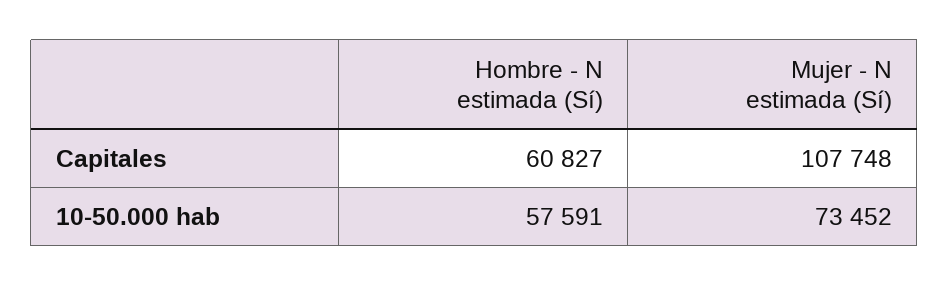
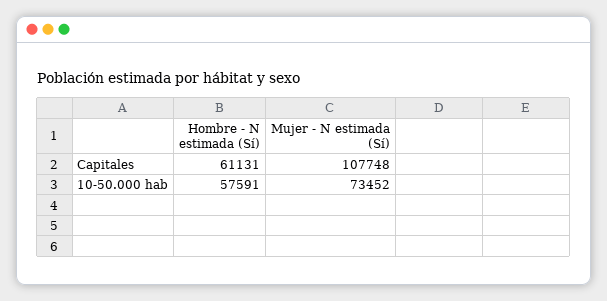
  {
    "Hombre - N estimada (Sí)": {
-     "Capitales": 60827,
+     "Capitales": 61131,
      "10-50.000 hab": 57591
    },
    "Mujer - N estimada (Sí)": {
      "Capitales": 107748,
      "10-50.000 hab": 73452
    }
  }

